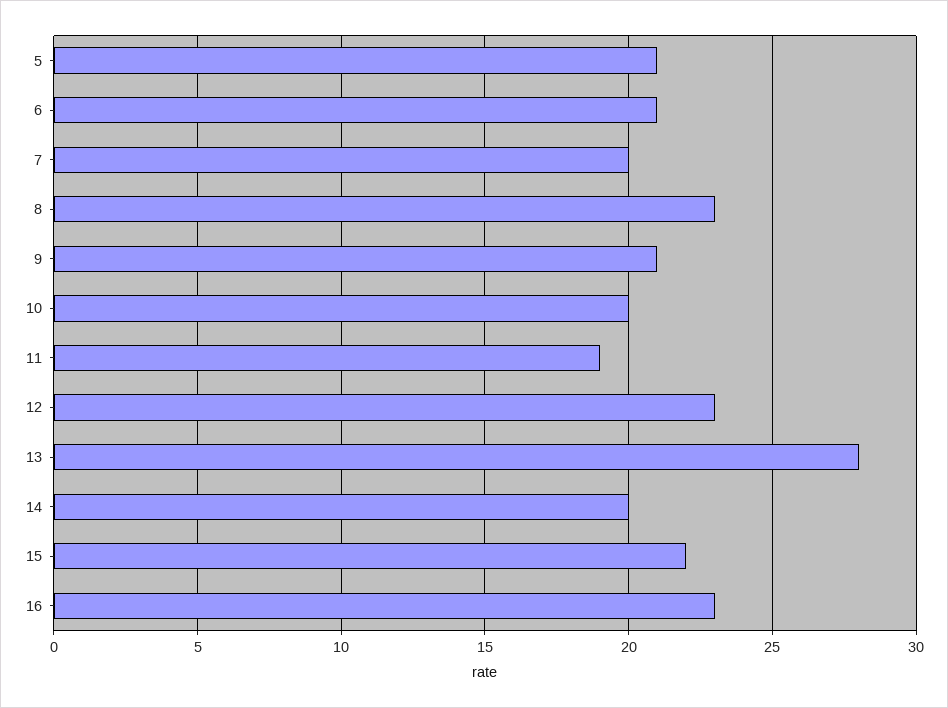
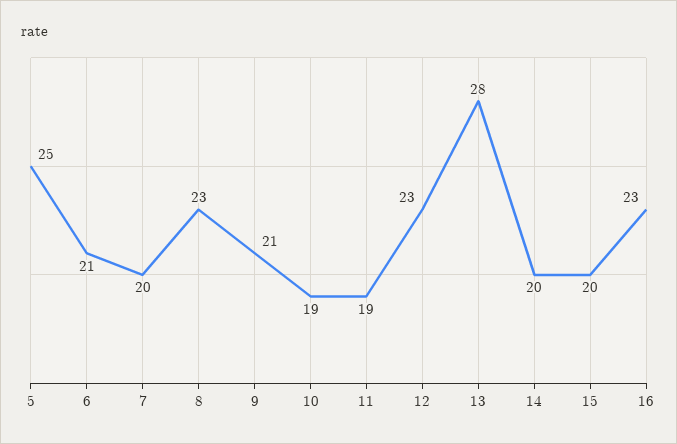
  {
-   "5": 21,
+   "5": 25,
    "6": 21,
    "7": 20,
    "8": 23,
    "9": 21,
-   "10": 20,
+   "10": 19,
    "11": 19,
    "12": 23,
    "13": 28,
    "14": 20,
-   "15": 22,
+   "15": 20,
    "16": 23
  }

